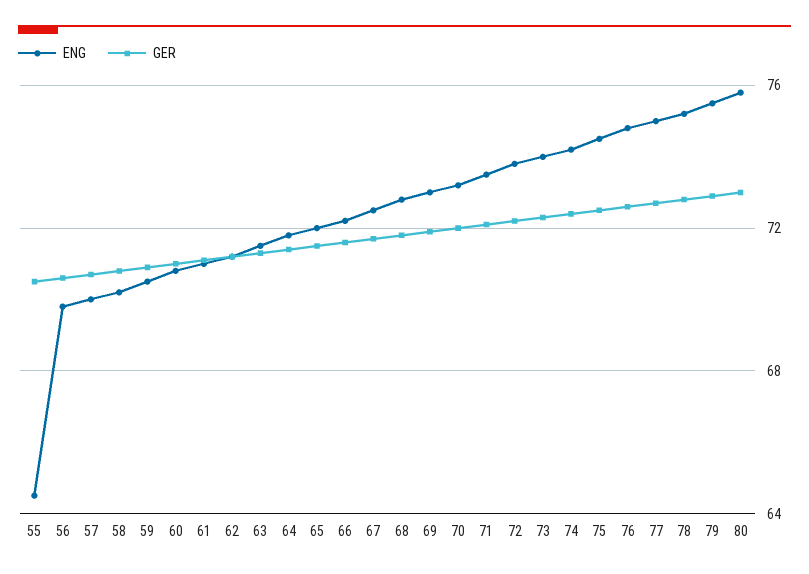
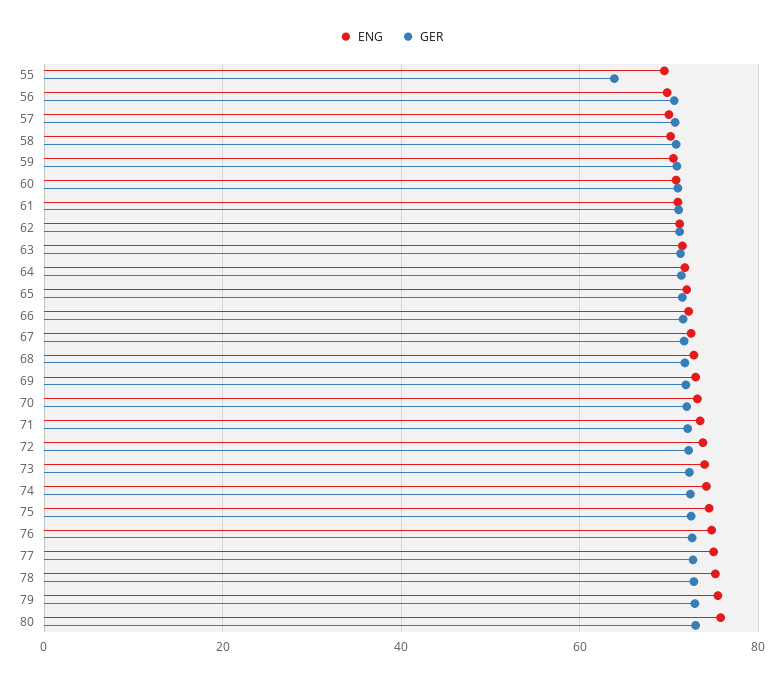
  {
    "ENG": {
-     "55": 64.5,
+     "55": 70,
      "56": 70,
      "57": 70,
      "58": 70,
      "59": 70.5,
      "60": 71,
      "61": 71,
      "62": 71,
      "63": 71.5,
      "64": 72,
      "65": 72,
      "66": 72,
      "67": 72.5,
      "68": 73,
      "69": 73,
      "70": 73,
      "71": 73.5,
      "72": 74,
      "73": 74,
      "74": 74,
      "75": 74.5,
      "76": 75,
      "77": 75,
      "78": 75,
      "79": 75.5,
      "80": 76
    },
    "GER": {
-     "55": 70.5,
+     "55": 64,
      "56": 70.5,
      "57": 70.5,
      "58": 71,
      "59": 71,
      "60": 71,
      "61": 71,
      "62": 71,
      "63": 71.5,
      "64": 71.5,
      "65": 71.5,
      "66": 71.5,
      "67": 71.5,
      "68": 72,
      "69": 72,
      "70": 72,
      "71": 72,
      "72": 72,
      "73": 72.5,
      "74": 72.5,
      "75": 72.5,
      "76": 72.5,
      "77": 72.5,
      "78": 73,
      "79": 73,
      "80": 73
    }
  }

